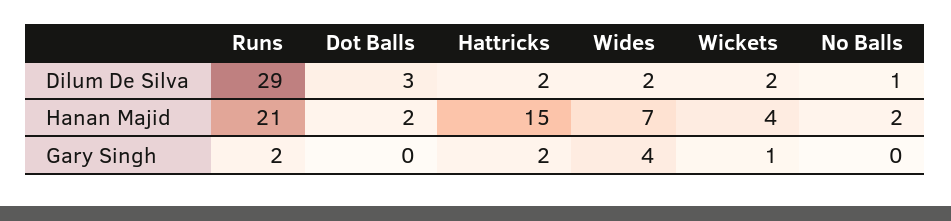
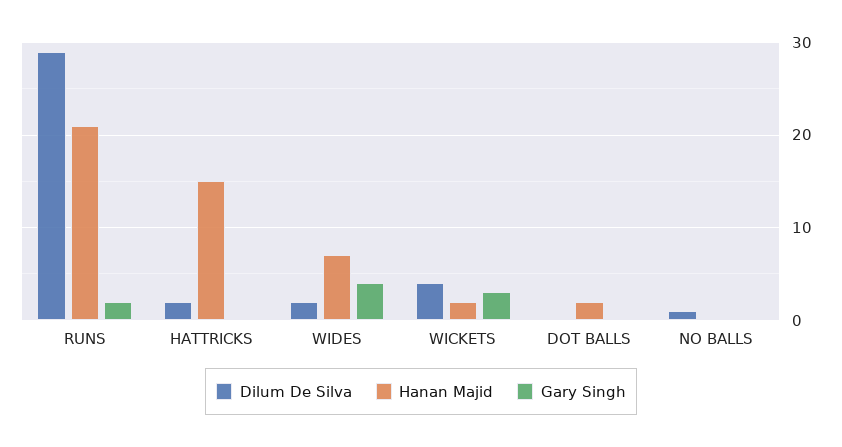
  {
    "Dilum De Silva": {
      "Runs": 29,
-     "Dot Balls": 3,
+     "Dot Balls": 0,
      "Hattricks": 2,
      "Wides": 2,
-     "Wickets": 2,
+     "Wickets": 4,
      "No Balls": 1
    },
    "Hanan Majid": {
      "Runs": 21,
      "Dot Balls": 2,
      "Hattricks": 15,
      "Wides": 7,
-     "Wickets": 4,
+     "Wickets": 2,
-     "No Balls": 2
+     "No Balls": 0
    },
    "Gary Singh": {
      "Runs": 2,
      "Dot Balls": 0,
-     "Hattricks": 2,
+     "Hattricks": 0,
      "Wides": 4,
-     "Wickets": 1,
+     "Wickets": 3,
      "No Balls": 0
    }
  }

